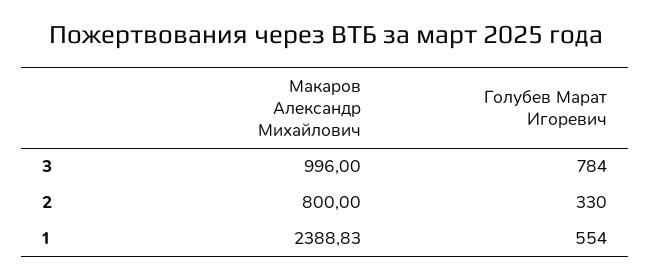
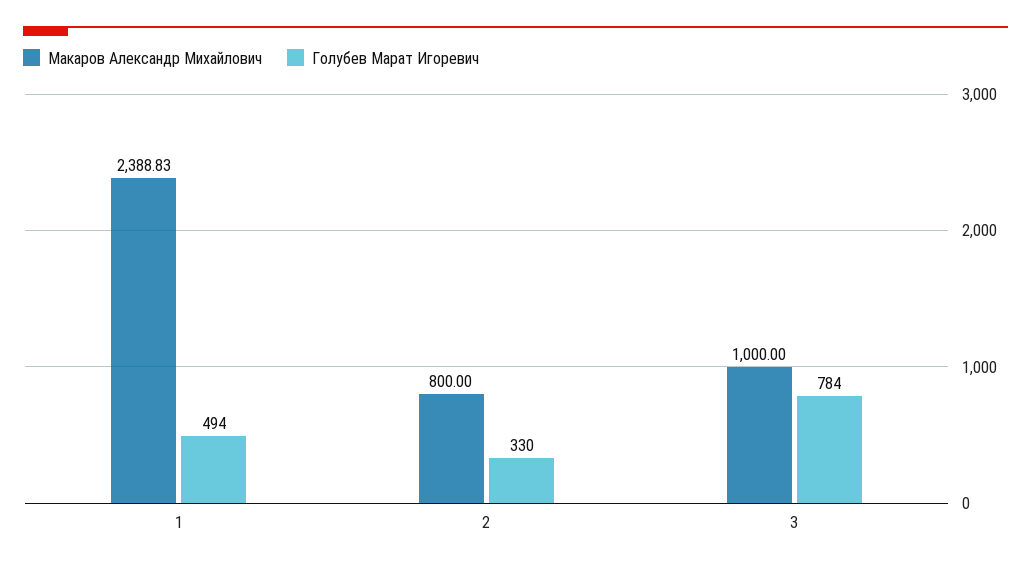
  {
    "Макаров Александр Михайлович": {
-     "3": 996,
+     "3": 1000,
      "2": 800,
      "1": 2388.83
    },
    "Голубев Марат Игоревич": {
      "3": 784,
      "2": 330,
-     "1": 554
+     "1": 494
    }
  }

